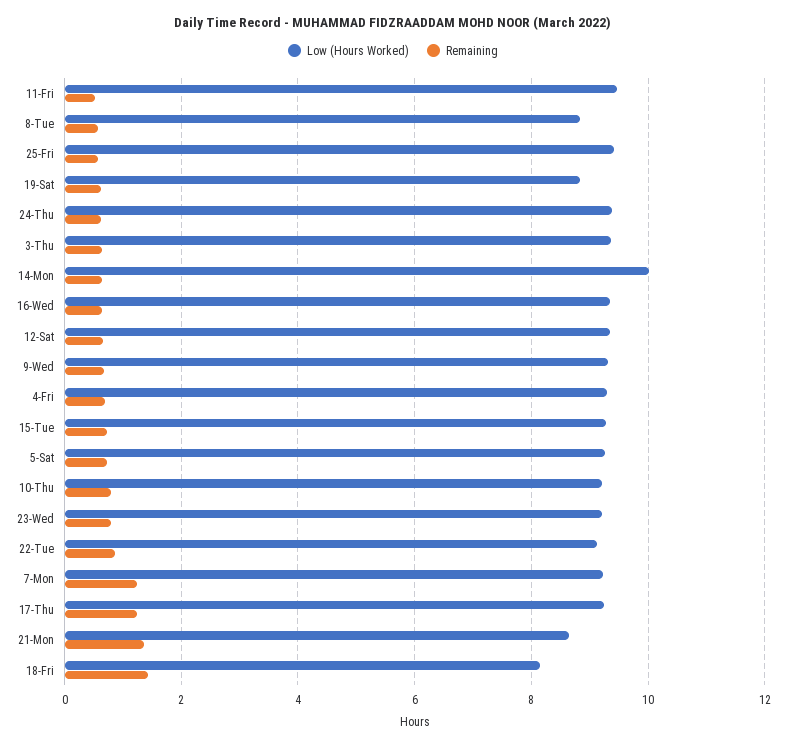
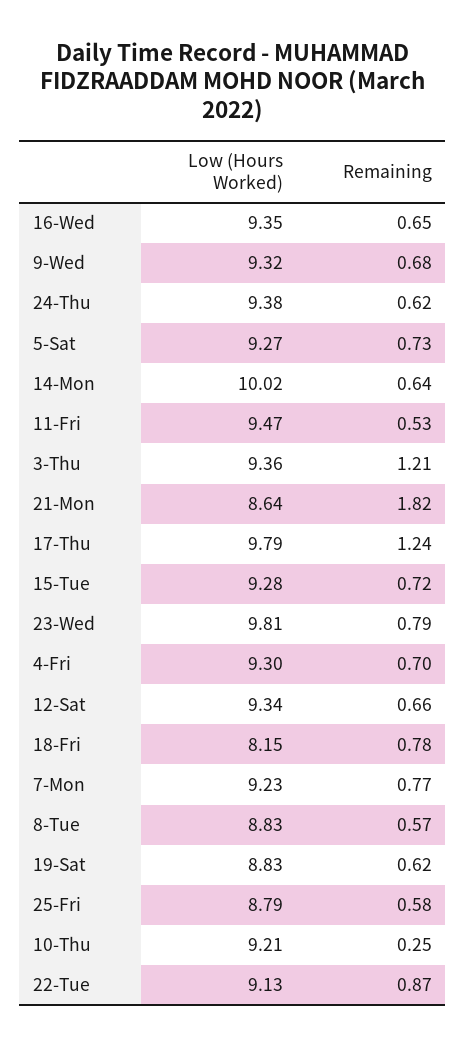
  {
    "Low (Hours Worked)": {
      "11-Fri": 9.47,
      "8-Tue": 8.83,
-     "25-Fri": 9.4,
+     "25-Fri": 8.79,
      "19-Sat": 8.83,
      "24-Thu": 9.38,
      "3-Thu": 9.36,
      "14-Mon": 10.02,
      "16-Wed": 9.35,
      "12-Sat": 9.34,
      "9-Wed": 9.32,
      "4-Fri": 9.3,
      "15-Tue": 9.28,
      "5-Sat": 9.27,
      "10-Thu": 9.21,
-     "23-Wed": 9.2,
+     "23-Wed": 9.81,
      "22-Tue": 9.13,
      "7-Mon": 9.23,
-     "17-Thu": 9.2,
+     "17-Thu": 9.79,
      "21-Mon": 8.64,
      "18-Fri": 8.15
    },
    "Remaining": {
      "11-Fri": 0.53,
      "8-Tue": 0.57,
      "25-Fri": 0.58,
      "19-Sat": 0.62,
      "24-Thu": 0.62,
-     "3-Thu": 0.6,
+     "3-Thu": 1.21,
      "14-Mon": 0.64,
      "16-Wed": 0.65,
      "12-Sat": 0.66,
      "9-Wed": 0.68,
      "4-Fri": 0.7,
      "15-Tue": 0.72,
      "5-Sat": 0.73,
-     "10-Thu": 0.8,
+     "10-Thu": 0.25,
      "23-Wed": 0.79,
      "22-Tue": 0.87,
-     "7-Mon": 1.2,
+     "7-Mon": 0.77,
      "17-Thu": 1.24,
-     "21-Mon": 1.4,
+     "21-Mon": 1.82,
-     "18-Fri": 1.4
+     "18-Fri": 0.78
    }
  }

